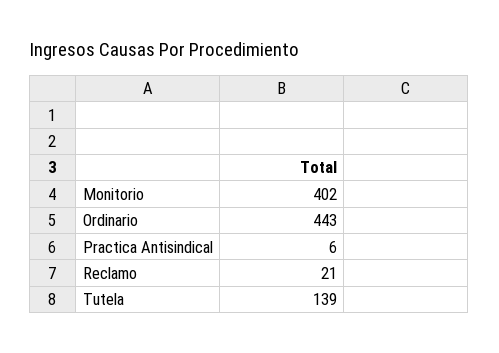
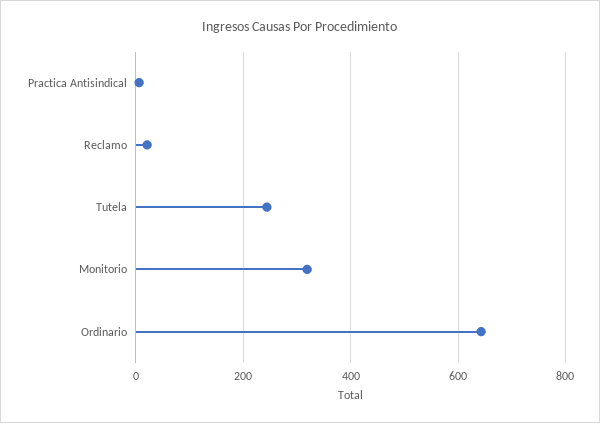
  {
-   "Monitorio": 402,
+   "Monitorio": 320,
-   "Ordinario": 443,
+   "Ordinario": 640,
    "Practica Antisindical": 6,
    "Reclamo": 21,
-   "Tutela": 139
+   "Tutela": 240
  }

